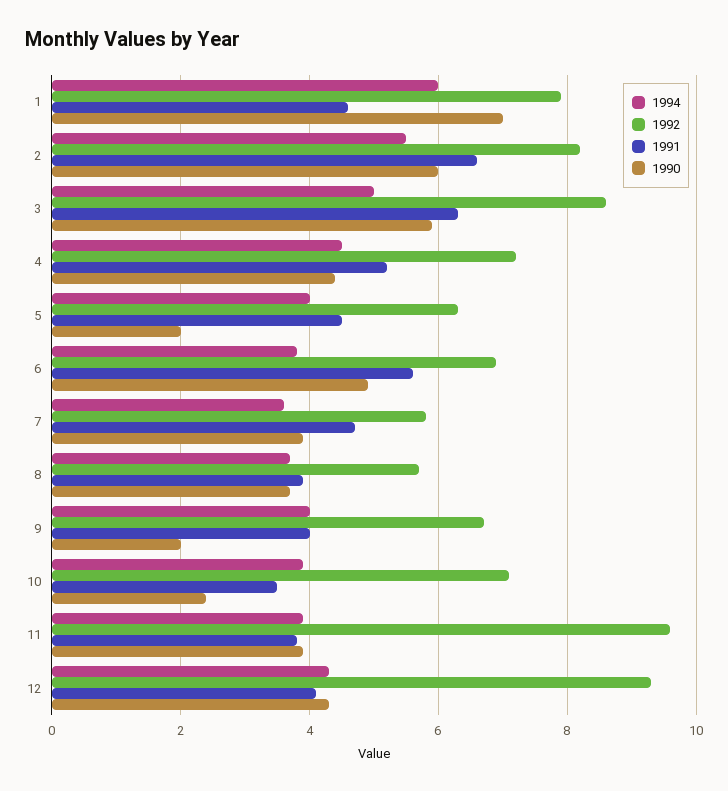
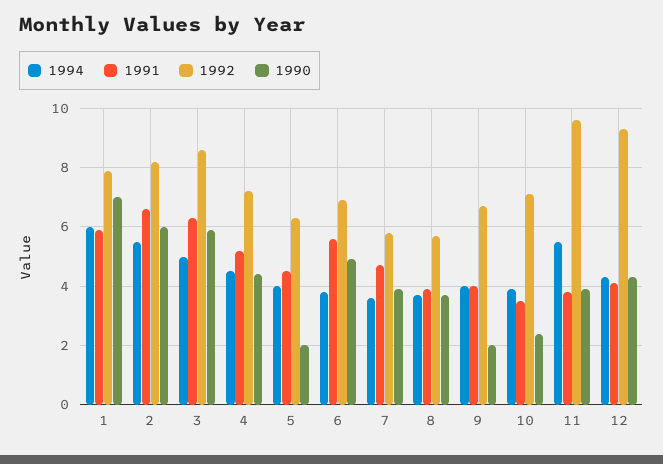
  {
    "1994": {
      "1": 6,
      "2": 5.5,
      "3": 5,
      "4": 4.5,
      "5": 4,
      "6": 4,
      "7": 3.5,
      "8": 3.5,
      "9": 4,
      "10": 4,
-     "11": 4,
+     "11": 5.5,
      "12": 4.5
    },
    "1992": {
      "1": 8,
      "2": 8,
      "3": 8.5,
      "4": 7,
      "5": 6.5,
      "6": 7,
      "7": 6,
      "8": 5.5,
      "9": 6.5,
      "10": 7,
      "11": 9.5,
      "12": 9.5
    },
    "1991": {
-     "1": 4.5,
+     "1": 6,
      "2": 6.5,
      "3": 6.5,
      "4": 5,
      "5": 4.5,
      "6": 5.5,
      "7": 4.5,
      "8": 4,
      "9": 4,
      "10": 3.5,
      "11": 4,
      "12": 4
    },
    "1990": {
      "1": 7,
      "2": 6,
      "3": 6,
      "4": 4.5,
      "5": 2,
      "6": 5,
      "7": 4,
      "8": 3.5,
      "9": 2,
      "10": 2.5,
      "11": 4,
      "12": 4.5
    }
  }

